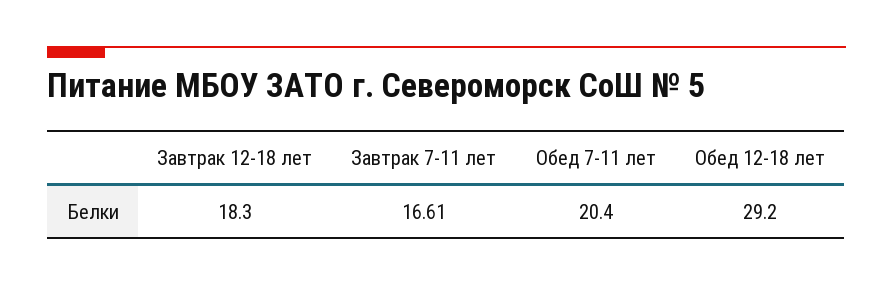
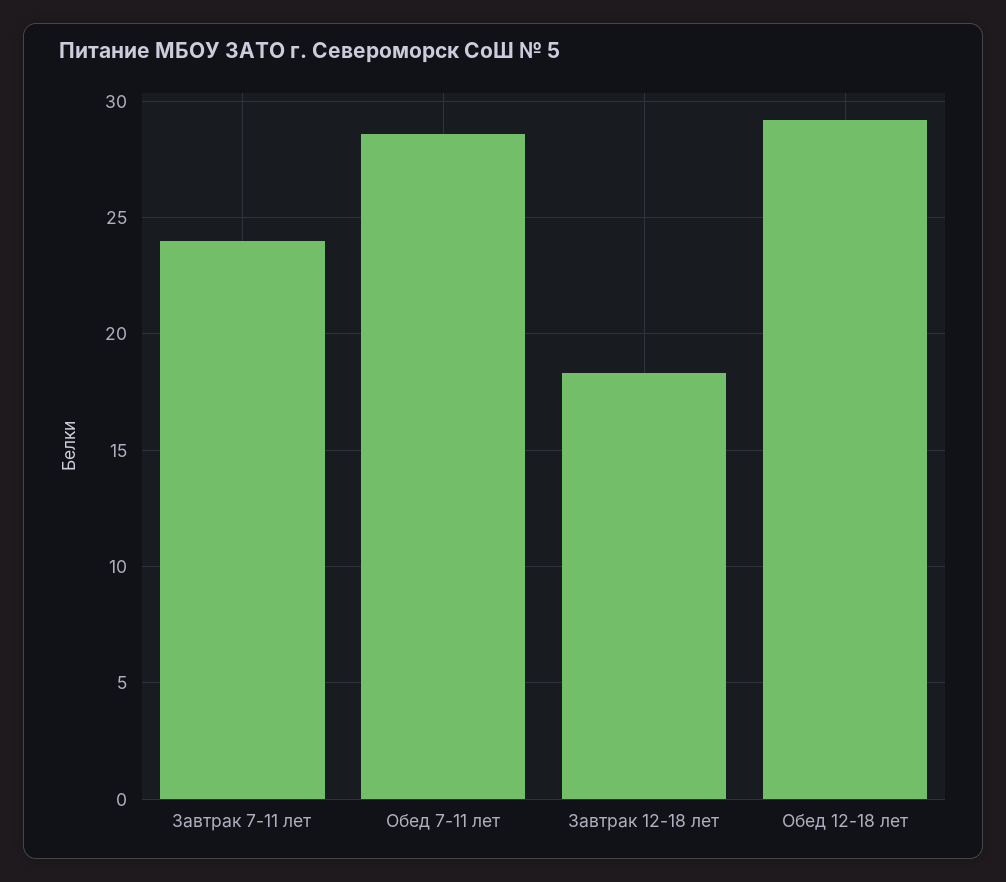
  {
    "Завтрак 12-18 лет": 18.3,
-   "Завтрак 7-11 лет": 16.61,
+   "Завтрак 7-11 лет": 24,
-   "Обед 7-11 лет": 20.4,
+   "Обед 7-11 лет": 28.5,
    "Обед 12-18 лет": 29.2
  }

